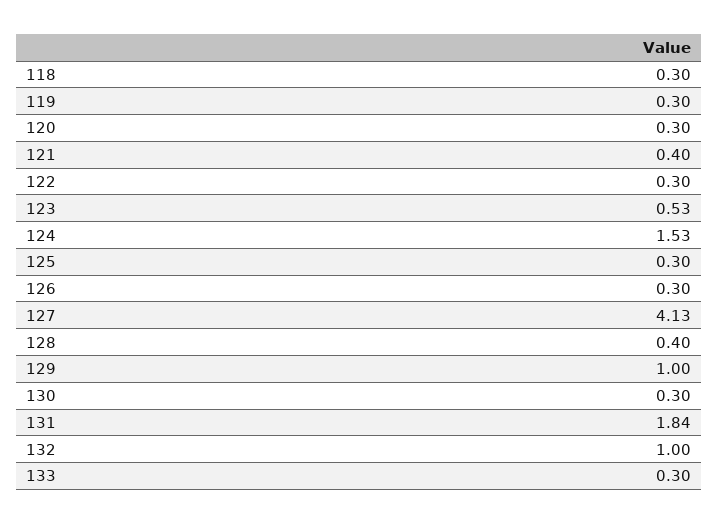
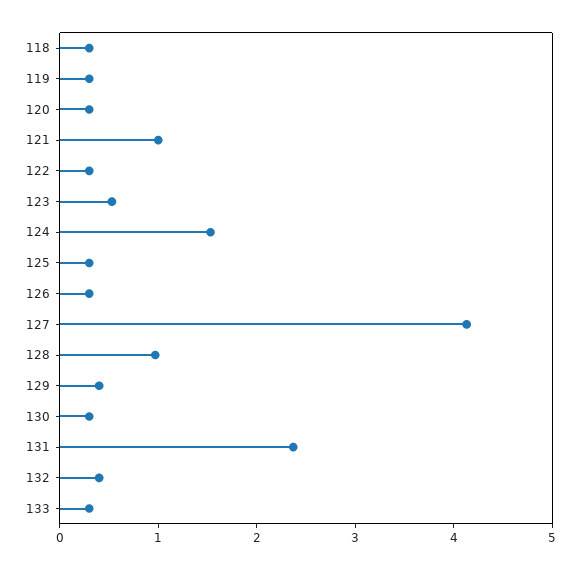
  {
    "118": 0.3,
    "119": 0.3,
    "120": 0.3,
-   "121": 0.4,
+   "121": 1,
    "122": 0.3,
    "123": 0.53,
    "124": 1.53,
    "125": 0.3,
    "126": 0.3,
    "127": 4.13,
-   "128": 0.4,
+   "128": 1,
-   "129": 1,
+   "129": 0.4,
    "130": 0.3,
-   "131": 1.84,
+   "131": 2.4,
-   "132": 1,
+   "132": 0.4,
    "133": 0.3
  }

